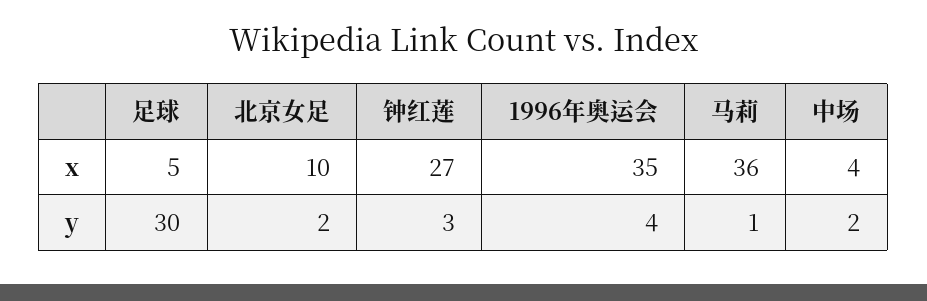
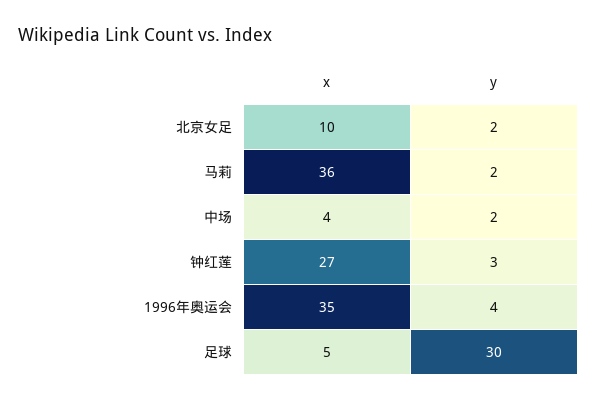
  {
    "足球": {
      "x": 5,
      "y": 30
    },
    "北京女足": {
      "x": 10,
      "y": 2
    },
    "钟红莲": {
      "x": 27,
      "y": 3
    },
    "1996年奥运会": {
      "x": 35,
      "y": 4
    },
    "马莉": {
      "x": 36,
-     "y": 1
+     "y": 2
    },
    "中场": {
      "x": 4,
      "y": 2
    }
  }

